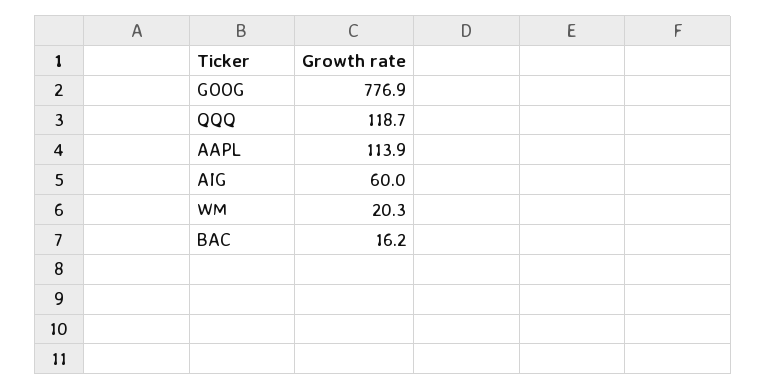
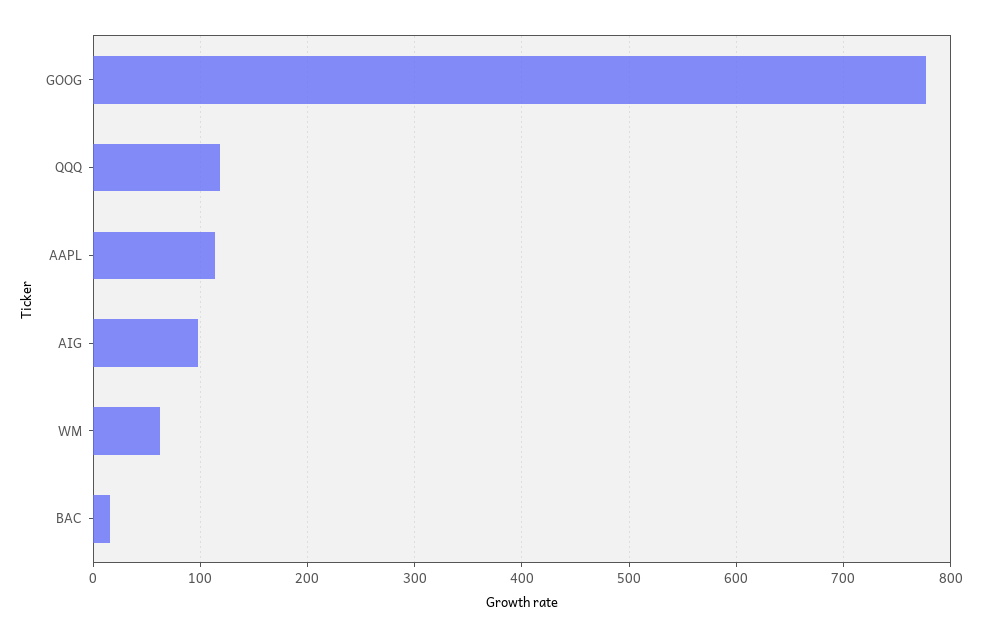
  {
    "GOOG": 776.9,
    "QQQ": 118.7,
    "AAPL": 113.9,
-   "AIG": 60,
+   "AIG": 100,
-   "WM": 20.3,
+   "WM": 60,
    "BAC": 16.2
  }

